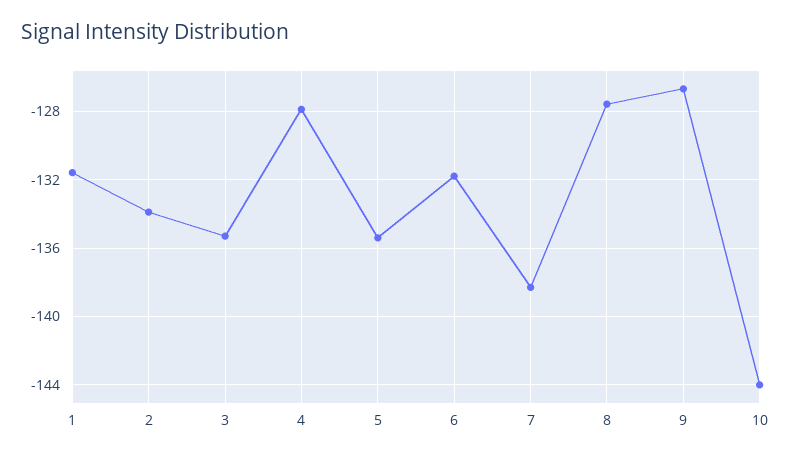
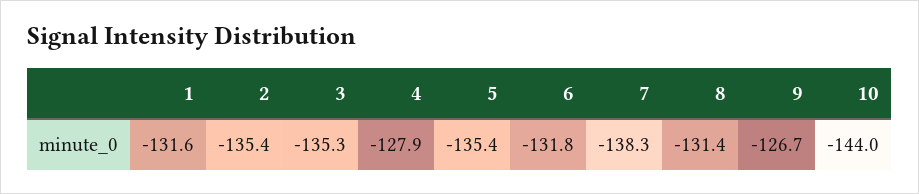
  {
    "1": -131.6,
-   "2": -134,
+   "2": -135.4,
    "3": -135.3,
    "4": -127.9,
    "5": -135.4,
    "6": -131.8,
    "7": -138.3,
-   "8": -127.5,
+   "8": -131.4,
    "9": -126.7,
    "10": -144
  }

